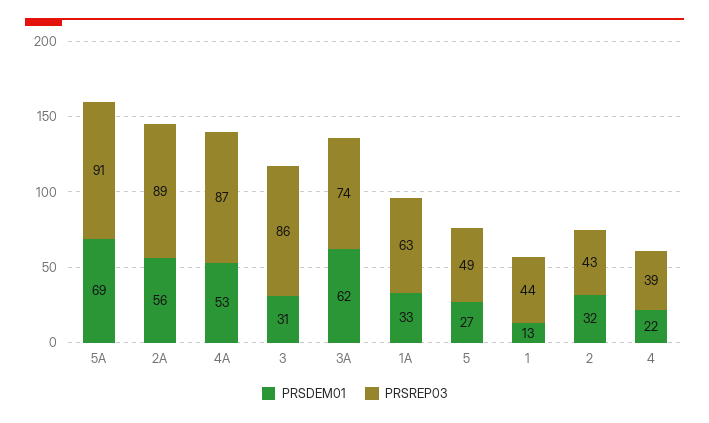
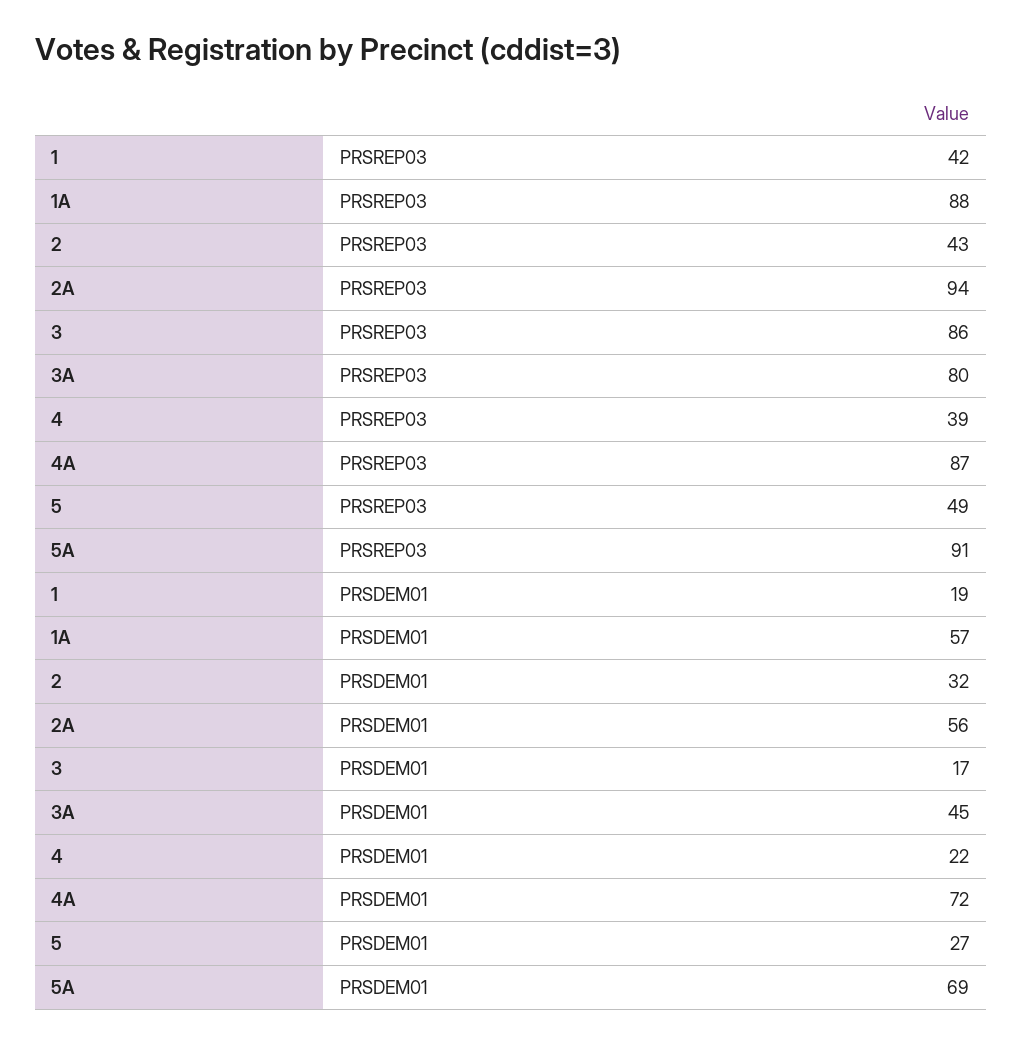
  {
    "PRSDEM01": {
      "5A": 69,
      "2A": 56,
-     "4A": 53,
+     "4A": 72,
-     "3": 31,
+     "3": 17,
-     "3A": 62,
+     "3A": 45,
-     "1A": 33,
+     "1A": 57,
      "5": 27,
-     "1": 13,
+     "1": 19,
      "2": 32,
      "4": 22
    },
    "PRSREP03": {
      "5A": 91,
-     "2A": 89,
+     "2A": 94,
      "4A": 87,
      "3": 86,
-     "3A": 74,
+     "3A": 80,
-     "1A": 63,
+     "1A": 88,
      "5": 49,
-     "1": 44,
+     "1": 42,
      "2": 43,
      "4": 39
    }
  }

